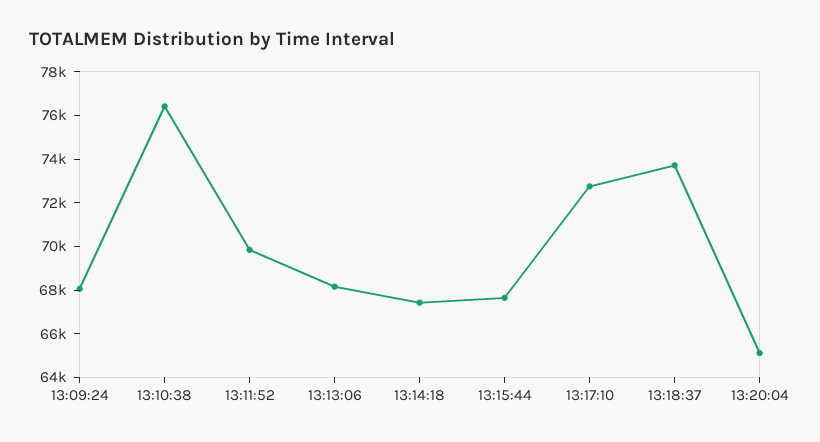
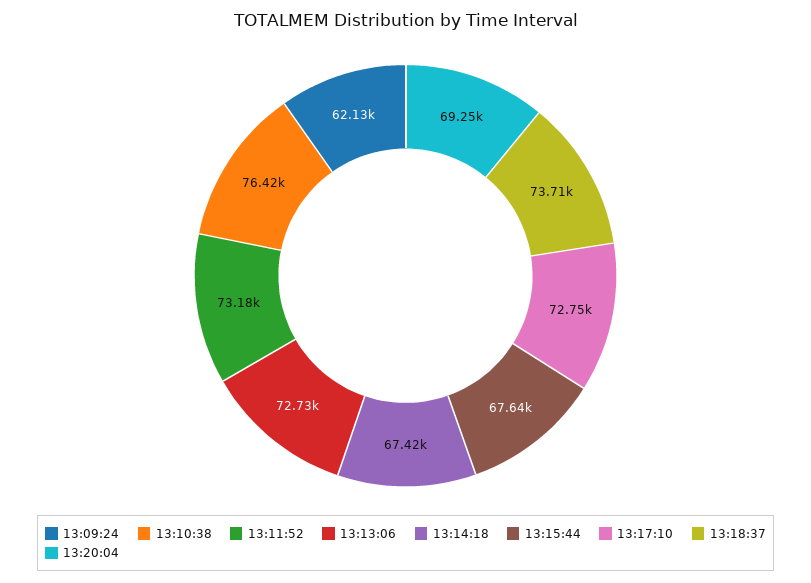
  {
-   "13:09:24": 68000,
+   "13:09:24": 62130,
    "13:10:38": 76420,
-   "13:11:52": 70000,
+   "13:11:52": 73180,
-   "13:13:06": 68000,
+   "13:13:06": 72730,
    "13:14:18": 67420,
    "13:15:44": 67640,
    "13:17:10": 72750,
    "13:18:37": 73710,
-   "13:20:04": 65000
+   "13:20:04": 69250
  }

